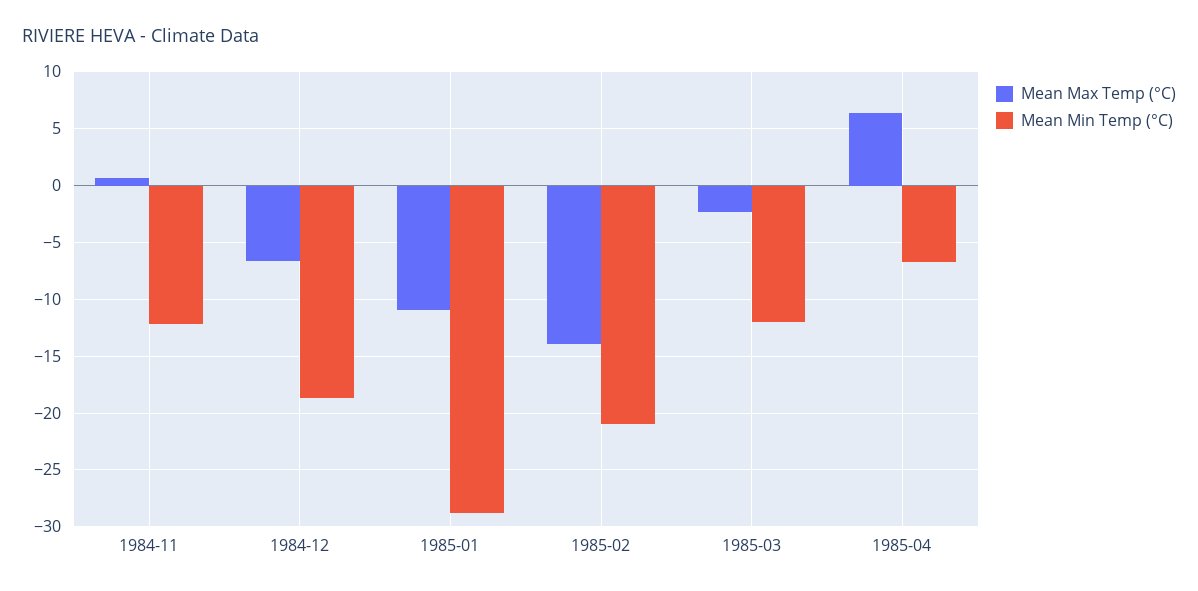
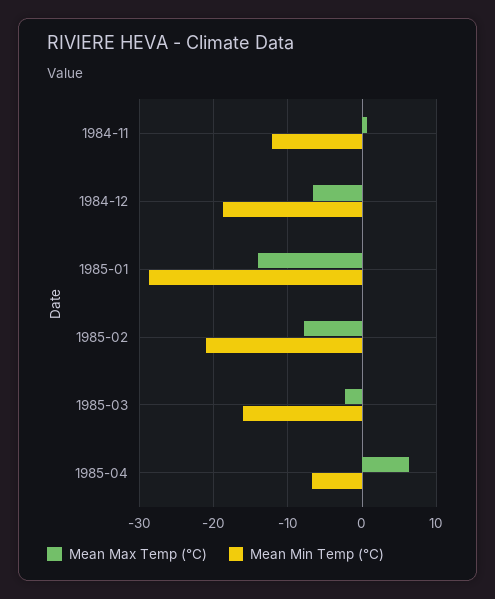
  {
    "Mean Max Temp (°C)": {
      "1984-11": 1,
      "1984-12": -7,
-     "1985-01": -11,
+     "1985-01": -14,
-     "1985-02": -14,
+     "1985-02": -8,
      "1985-03": -2,
      "1985-04": 6
    },
    "Mean Min Temp (°C)": {
      "1984-11": -12,
      "1984-12": -19,
      "1985-01": -29,
      "1985-02": -21,
-     "1985-03": -12,
+     "1985-03": -16,
      "1985-04": -7
    }
  }

